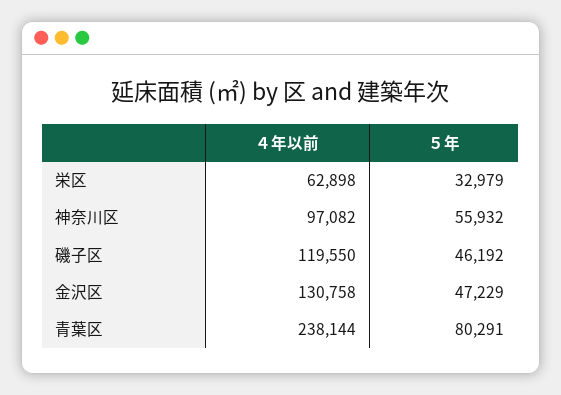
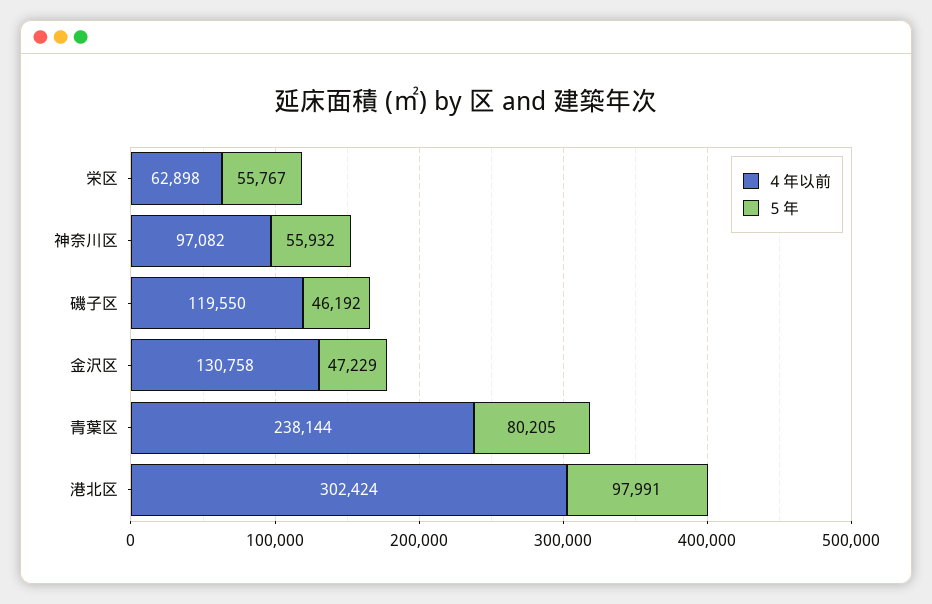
  {
    "４年以前": {
      "栄区": 62898,
      "神奈川区": 97082,
      "磯子区": 119550,
      "金沢区": 130758,
-     "青葉区": 238144
+     "青葉区": 238144,
+     "港北区": 302424
    },
    "５年": {
-     "栄区": 32979,
+     "栄区": 55767,
      "神奈川区": 55932,
      "磯子区": 46192,
      "金沢区": 47229,
-     "青葉区": 80291
+     "青葉区": 80205,
+     "港北区": 97991
    }
  }

